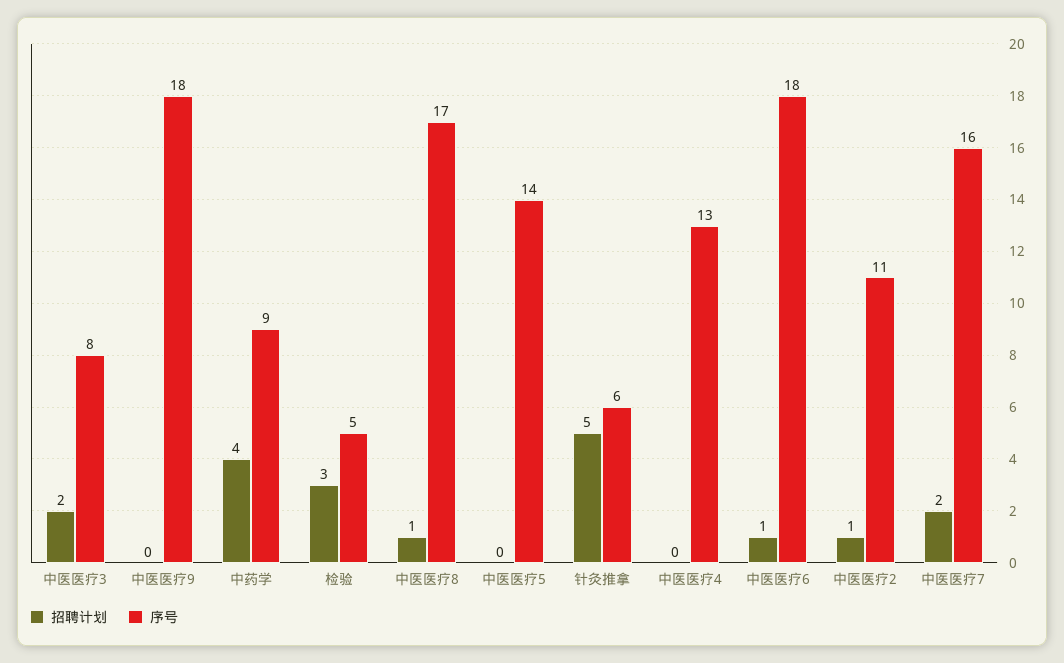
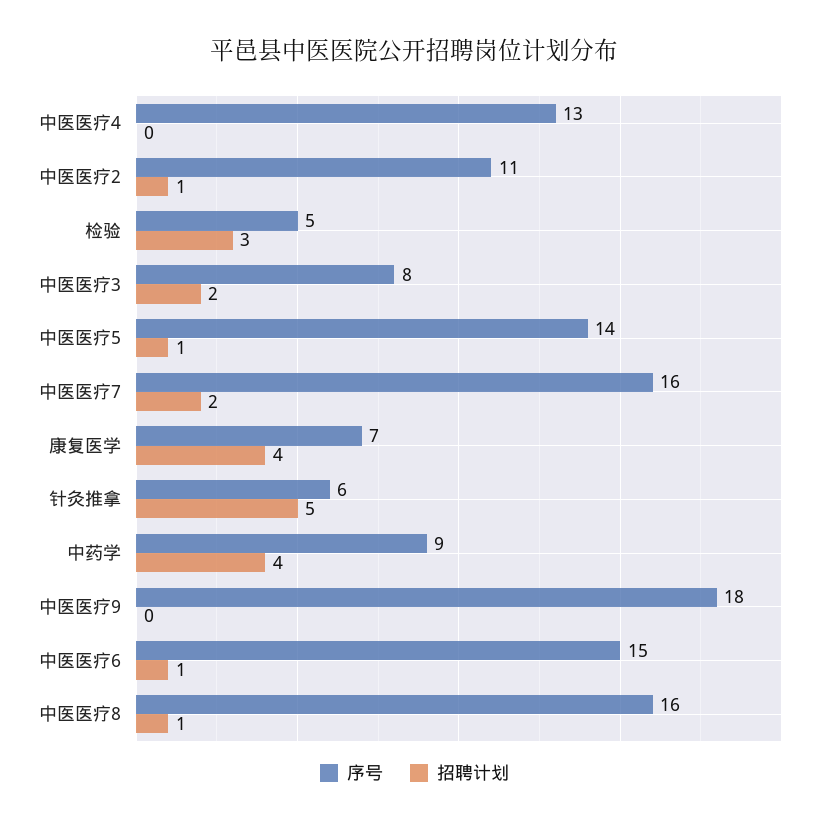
  {
    "招聘计划": {
      "中医医疗3": 2,
      "中医医疗9": 0,
      "中药学": 4,
      "检验": 3,
      "中医医疗8": 1,
-     "中医医疗5": 0,
+     "中医医疗5": 1,
      "针灸推拿": 5,
      "中医医疗4": 0,
      "中医医疗6": 1,
      "中医医疗2": 1,
-     "中医医疗7": 2
+     "中医医疗7": 2,
+     "康复医学": 4
    },
    "序号": {
      "中医医疗3": 8,
      "中医医疗9": 18,
      "中药学": 9,
      "检验": 5,
-     "中医医疗8": 17,
+     "中医医疗8": 16,
      "中医医疗5": 14,
      "针灸推拿": 6,
      "中医医疗4": 13,
-     "中医医疗6": 18,
+     "中医医疗6": 15,
      "中医医疗2": 11,
-     "中医医疗7": 16
+     "中医医疗7": 16,
+     "康复医学": 7
    }
  }

